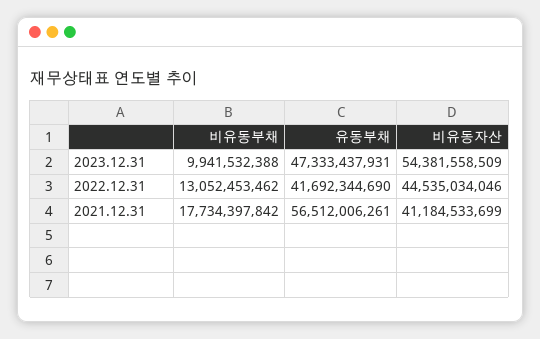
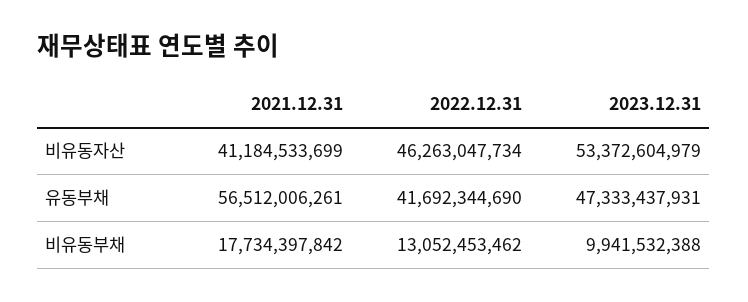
  {
    "비유동부채": {
      "2023.12.31": 9941532388,
      "2022.12.31": 13052453462,
      "2021.12.31": 17734397842
    },
    "유동부채": {
      "2023.12.31": 47333437931,
      "2022.12.31": 41692344690,
      "2021.12.31": 56512006261
    },
    "비유동자산": {
-     "2023.12.31": 54381558509,
+     "2023.12.31": 53372604979,
-     "2022.12.31": 44535034046,
+     "2022.12.31": 46263047734,
      "2021.12.31": 41184533699
    }
  }

